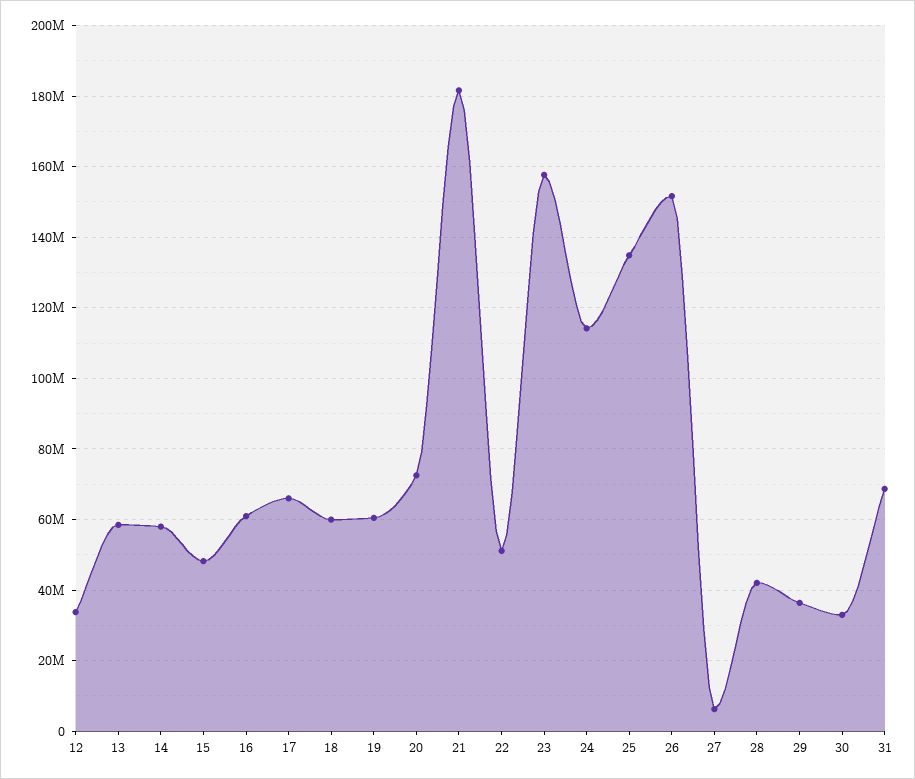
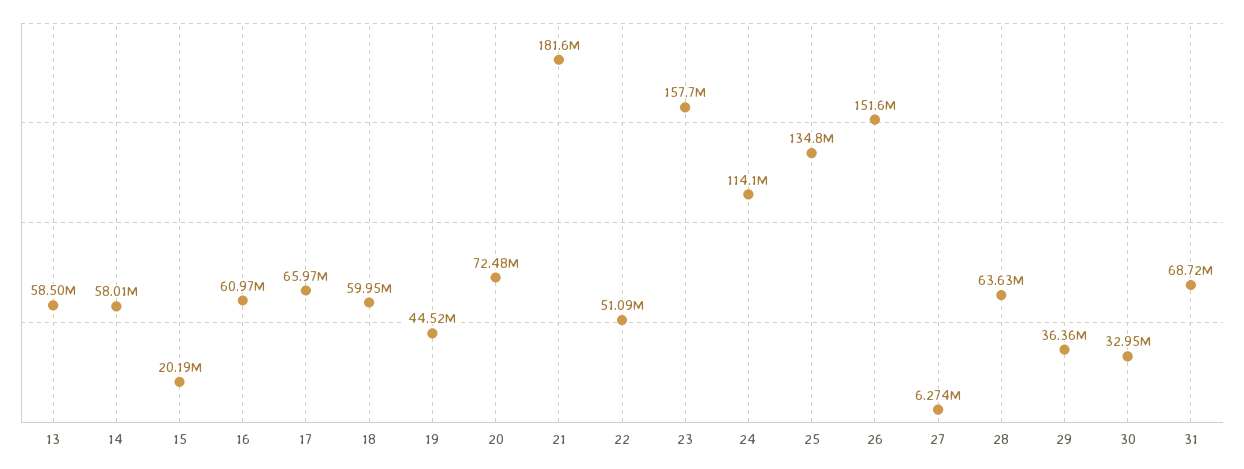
  {
-   "12": 34000000,
    "13": 58500000,
    "14": 58010000,
-   "15": 48000000,
+   "15": 20190000,
    "16": 60970000,
    "17": 65970000,
    "18": 59950000,
-   "19": 60000000,
+   "19": 44520000,
    "20": 72480000,
    "21": 181600000,
    "22": 51090000,
    "23": 157700000,
    "24": 114100000,
    "25": 134800000,
    "26": 151600000,
    "27": 6274000,
-   "28": 42000000,
+   "28": 63630000,
    "29": 36360000,
    "30": 32950000,
    "31": 68720000
  }

